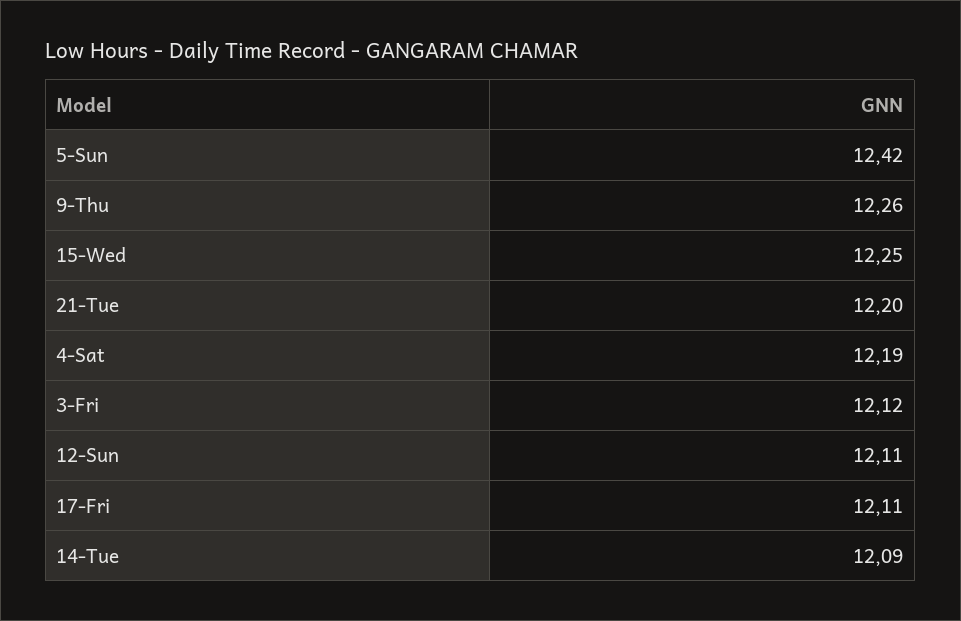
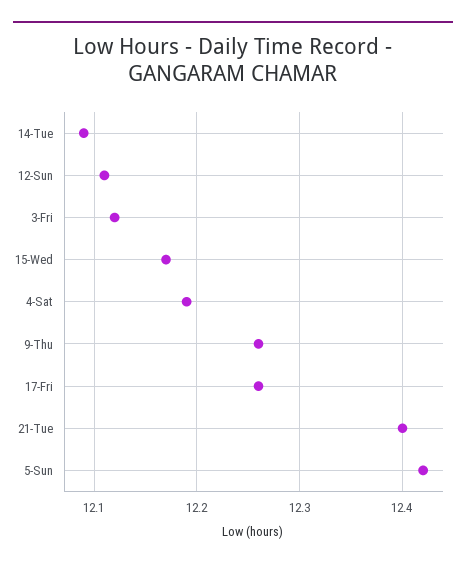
  {
    "5-Sun": 12.42,
    "9-Thu": 12.26,
-   "15-Wed": 12.25,
+   "15-Wed": 12.17,
-   "21-Tue": 12.2,
+   "21-Tue": 12.4,
    "4-Sat": 12.19,
    "3-Fri": 12.12,
    "12-Sun": 12.11,
-   "17-Fri": 12.11,
+   "17-Fri": 12.26,
    "14-Tue": 12.09
  }

